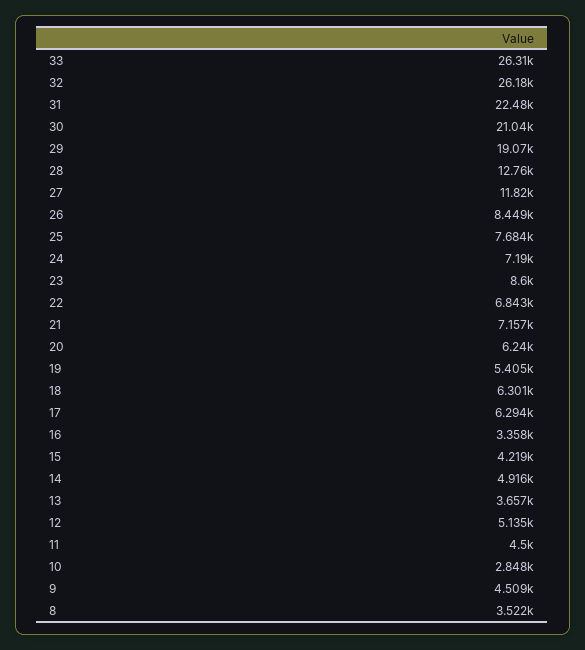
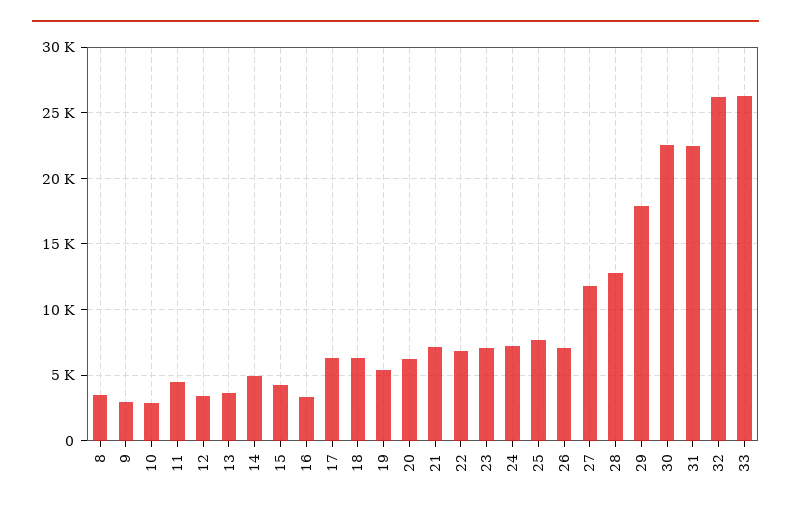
  {
    "33": 26310,
    "32": 26180,
    "31": 22480,
-   "30": 21040,
+   "30": 22500,
-   "29": 19070,
+   "29": 18000,
    "28": 12760,
    "27": 11820,
-   "26": 8449,
+   "26": 7000,
    "25": 7684,
    "24": 7190,
-   "23": 8600,
+   "23": 7000,
    "22": 6843,
    "21": 7157,
    "20": 6240,
    "19": 5405,
    "18": 6301,
    "17": 6294,
    "16": 3358,
    "15": 4219,
    "14": 4916,
    "13": 3657,
-   "12": 5135,
+   "12": 3500,
    "11": 4500,
    "10": 2848,
-   "9": 4509,
+   "9": 3000,
    "8": 3522
  }

